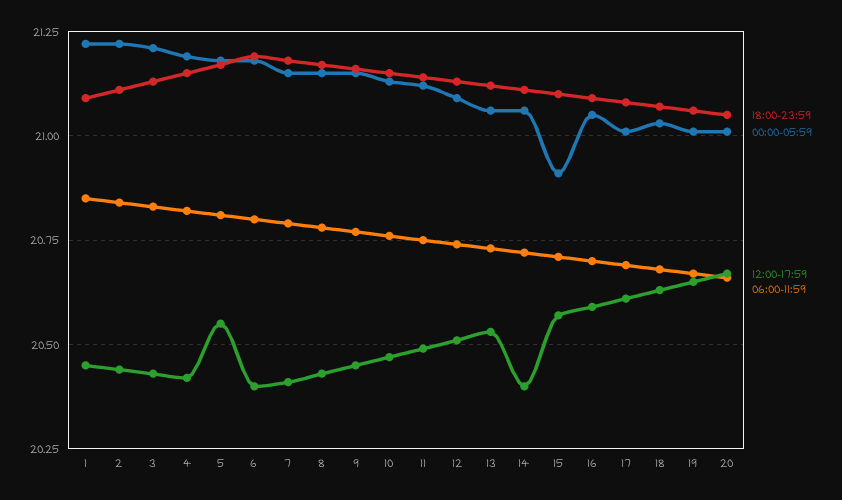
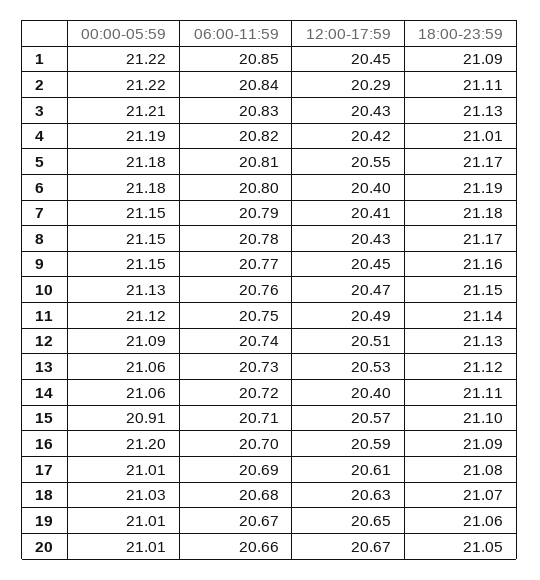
  {
    "18:00-23:59": {
      "1": 21.09,
      "2": 21.11,
      "3": 21.13,
-     "4": 21.15,
+     "4": 21.01,
      "5": 21.17,
      "6": 21.19,
      "7": 21.18,
      "8": 21.17,
      "9": 21.16,
      "10": 21.15,
      "11": 21.14,
      "12": 21.13,
      "13": 21.12,
      "14": 21.11,
      "15": 21.1,
      "16": 21.09,
      "17": 21.08,
      "18": 21.07,
      "19": 21.06,
      "20": 21.05
    },
    "00:00-05:59": {
      "1": 21.22,
      "2": 21.22,
      "3": 21.21,
      "4": 21.19,
      "5": 21.18,
      "6": 21.18,
      "7": 21.15,
      "8": 21.15,
      "9": 21.15,
      "10": 21.13,
      "11": 21.12,
      "12": 21.09,
      "13": 21.06,
      "14": 21.06,
      "15": 20.91,
-     "16": 21.05,
+     "16": 21.2,
      "17": 21.01,
      "18": 21.03,
      "19": 21.01,
      "20": 21.01
    },
    "12:00-17:59": {
      "1": 20.45,
-     "2": 20.45,
+     "2": 20.29,
      "3": 20.43,
      "4": 20.42,
      "5": 20.55,
      "6": 20.4,
      "7": 20.41,
      "8": 20.43,
      "9": 20.45,
      "10": 20.47,
      "11": 20.49,
      "12": 20.51,
      "13": 20.53,
      "14": 20.4,
      "15": 20.57,
      "16": 20.59,
      "17": 20.61,
      "18": 20.63,
      "19": 20.65,
      "20": 20.67
    },
    "06:00-11:59": {
      "1": 20.85,
      "2": 20.84,
      "3": 20.83,
      "4": 20.82,
      "5": 20.81,
      "6": 20.8,
      "7": 20.79,
      "8": 20.78,
      "9": 20.77,
      "10": 20.76,
      "11": 20.75,
      "12": 20.74,
      "13": 20.73,
      "14": 20.72,
      "15": 20.71,
      "16": 20.7,
      "17": 20.69,
      "18": 20.68,
      "19": 20.67,
      "20": 20.66
    }
  }

